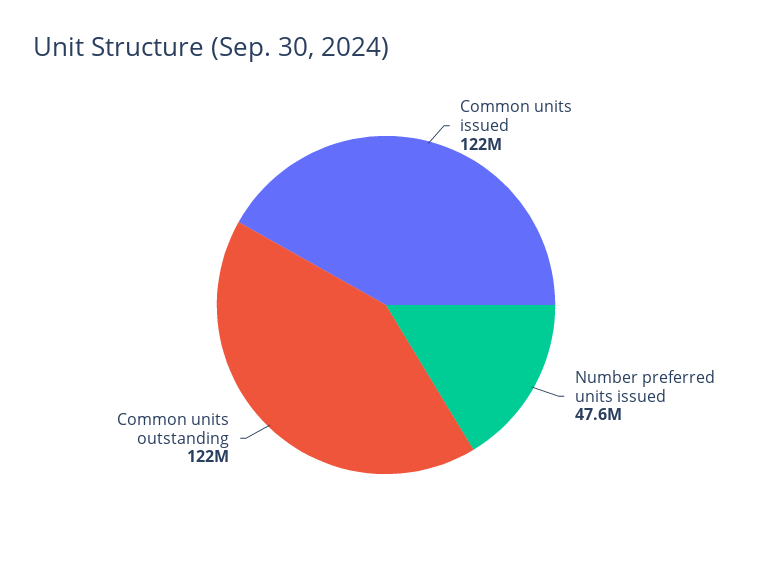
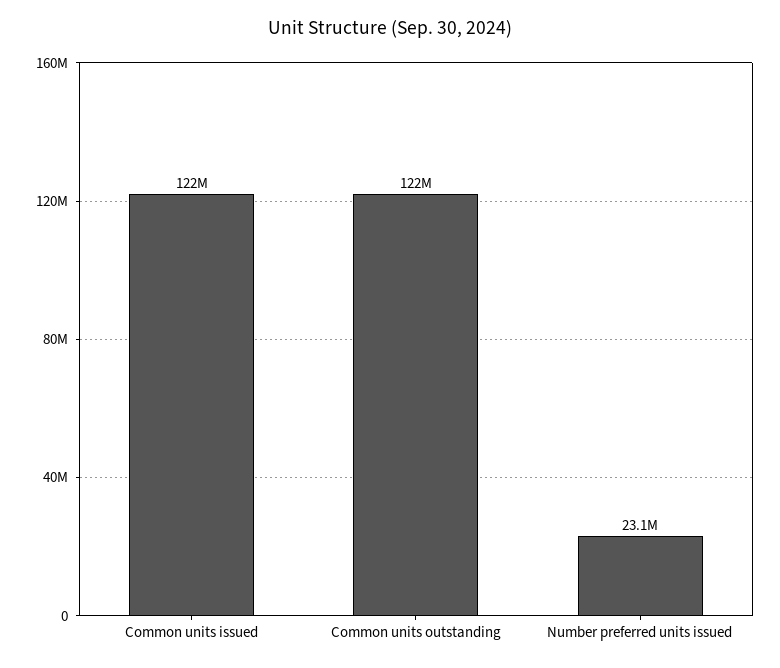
  {
    "Common units issued": 122000000,
-   "Number preferred units issued": 47600000,
+   "Number preferred units issued": 23100000,
    "Common units outstanding": 122000000
  }

